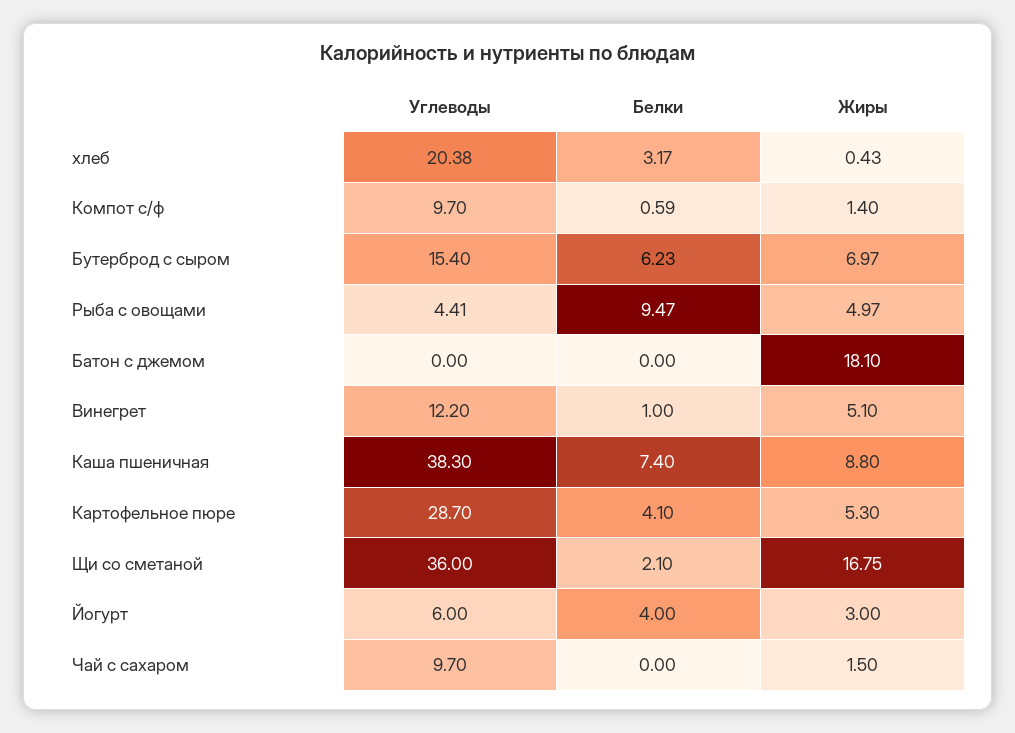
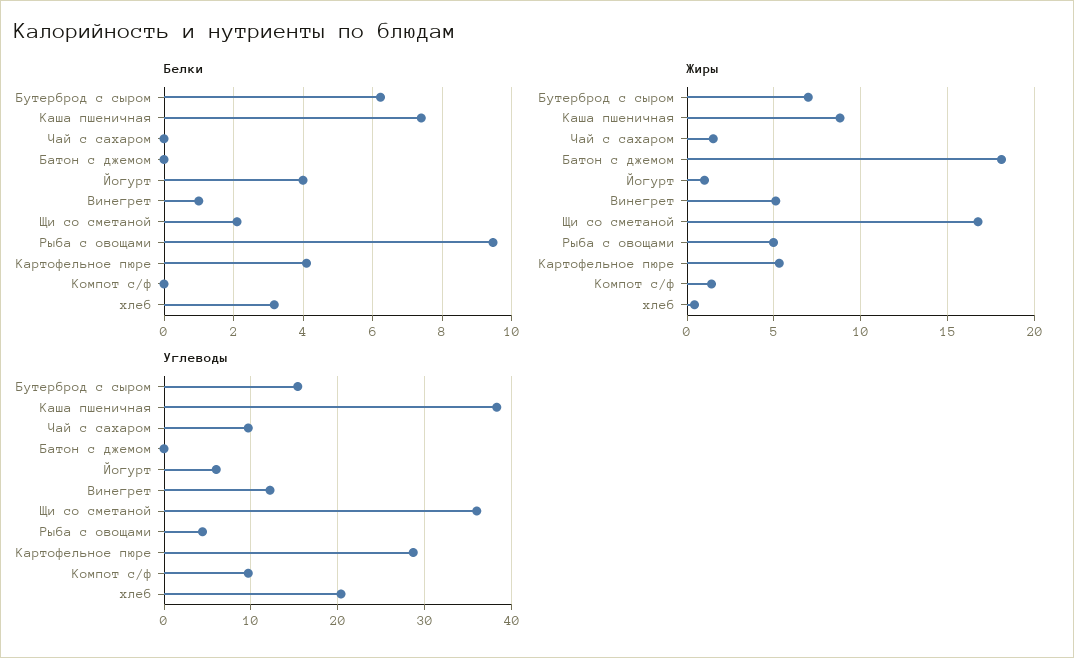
  {
    "Углеводы": {
      "хлеб": 20.38,
      "Компот с/ф": 9.7,
      "Бутерброд с сыром": 15.4,
      "Рыба с овощами": 4.41,
      "Батон с джемом": 0,
      "Винегрет": 12.2,
      "Каша пшеничная": 38.3,
      "Картофельное пюре": 28.7,
      "Щи со сметаной": 36,
      "Йогурт": 6,
      "Чай с сахаром": 9.7
    },
    "Белки": {
      "хлеб": 3.17,
-     "Компот с/ф": 0.59,
+     "Компот с/ф": 0,
      "Бутерброд с сыром": 6.23,
      "Рыба с овощами": 9.47,
      "Батон с джемом": 0,
      "Винегрет": 1,
      "Каша пшеничная": 7.4,
      "Картофельное пюре": 4.1,
      "Щи со сметаной": 2.1,
      "Йогурт": 4,
      "Чай с сахаром": 0
    },
    "Жиры": {
      "хлеб": 0.43,
      "Компот с/ф": 1.4,
      "Бутерброд с сыром": 6.97,
      "Рыба с овощами": 4.97,
      "Батон с джемом": 18.1,
      "Винегрет": 5.1,
      "Каша пшеничная": 8.8,
      "Картофельное пюре": 5.3,
      "Щи со сметаной": 16.75,
-     "Йогурт": 3,
+     "Йогурт": 1,
      "Чай с сахаром": 1.5
    }
  }

